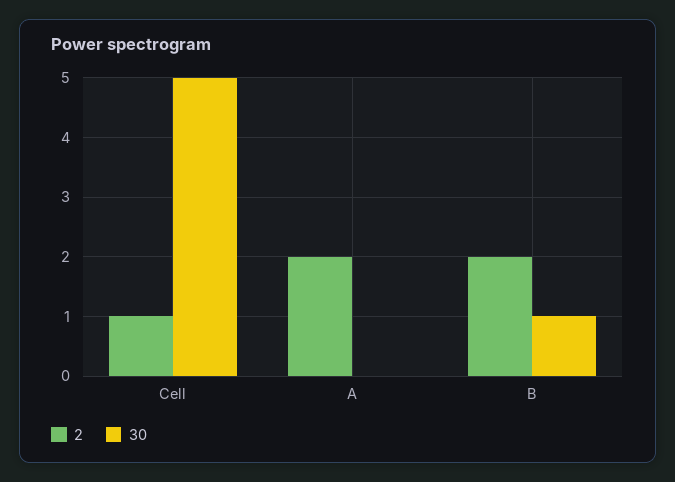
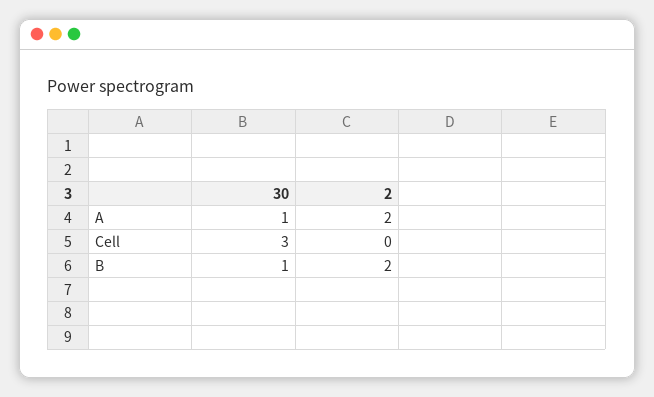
  {
    "2": {
-     "Cell": 1,
+     "Cell": 0,
      "A": 2,
      "B": 2
    },
    "30": {
-     "Cell": 5,
+     "Cell": 3,
-     "A": 0,
+     "A": 1,
      "B": 1
    }
  }

